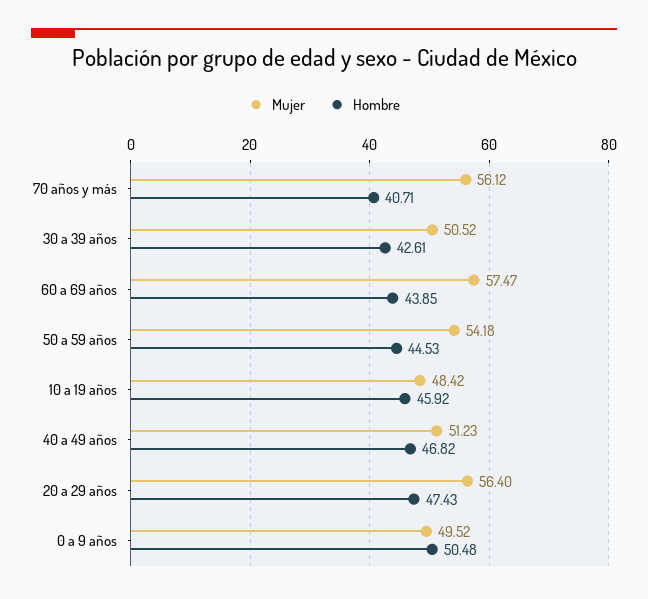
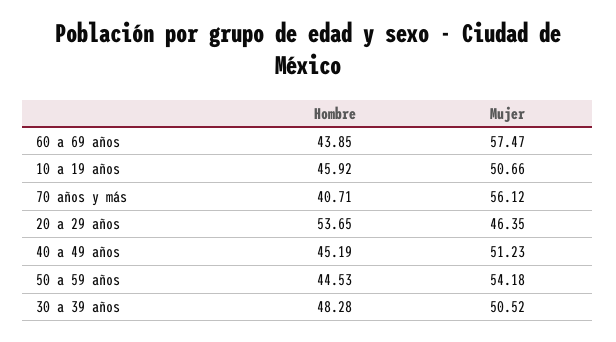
  {
    "Mujer": {
      "70 años y más": 56.12,
      "30 a 39 años": 50.52,
      "60 a 69 años": 57.47,
      "50 a 59 años": 54.18,
-     "10 a 19 años": 48.42,
+     "10 a 19 años": 50.66,
      "40 a 49 años": 51.23,
-     "20 a 29 años": 56.4,
+     "20 a 29 años": 46.35
-     "0 a 9 años": 49.52
    },
    "Hombre": {
      "70 años y más": 40.71,
-     "30 a 39 años": 42.61,
+     "30 a 39 años": 48.28,
      "60 a 69 años": 43.85,
      "50 a 59 años": 44.53,
      "10 a 19 años": 45.92,
-     "40 a 49 años": 46.82,
+     "40 a 49 años": 45.19,
-     "20 a 29 años": 47.43,
+     "20 a 29 años": 53.65
-     "0 a 9 años": 50.48
    }
  }

